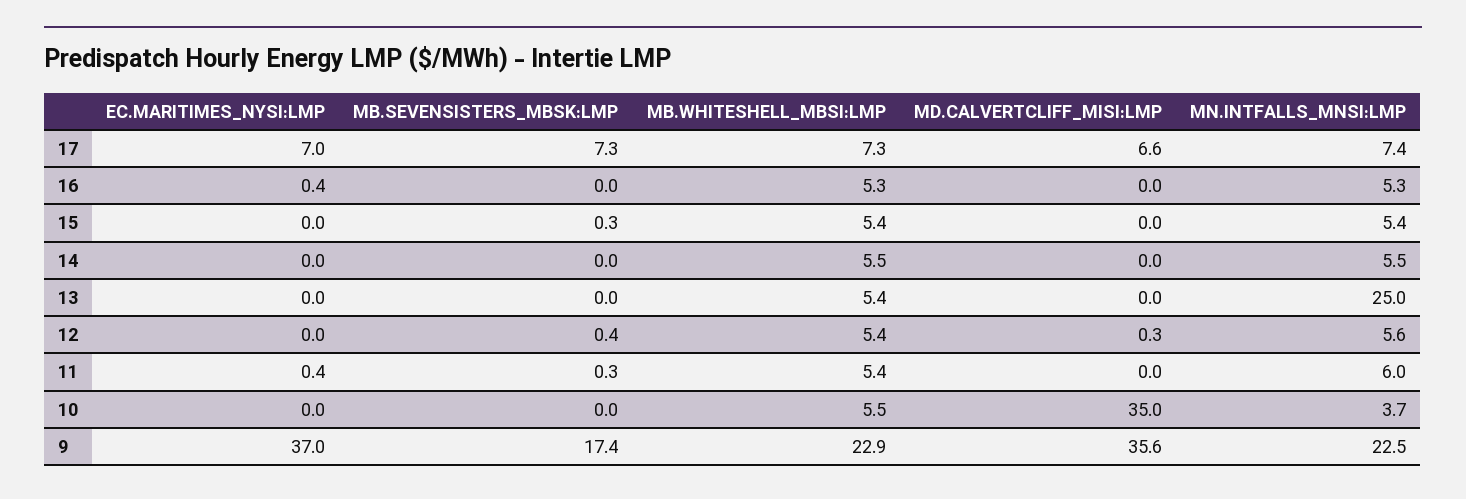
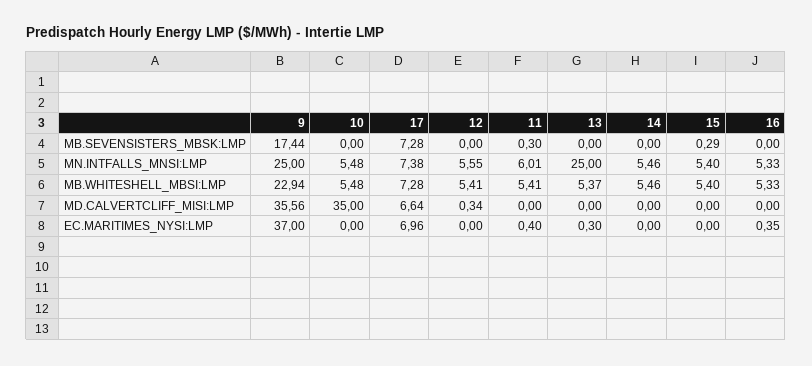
  {
    "EC.MARITIMES_NYSI:LMP": {
      "17": 6.96,
      "16": 0.35,
      "15": 0,
      "14": 0,
-     "13": 0,
+     "13": 0.3,
      "12": 0,
      "11": 0.4,
      "10": 0,
      "9": 37
    },
    "MB.SEVENSISTERS_MBSK:LMP": {
      "17": 7.28,
      "16": 0,
      "15": 0.29,
      "14": 0,
      "13": 0,
-     "12": 0.4,
+     "12": 0,
      "11": 0.3,
      "10": 0,
      "9": 17.44
    },
    "MB.WHITESHELL_MBSI:LMP": {
      "17": 7.28,
      "16": 5.33,
      "15": 5.4,
      "14": 5.46,
      "13": 5.37,
      "12": 5.41,
      "11": 5.41,
      "10": 5.48,
      "9": 22.94
    },
    "MD.CALVERTCLIFF_MISI:LMP": {
      "17": 6.64,
      "16": 0,
      "15": 0,
      "14": 0,
      "13": 0,
      "12": 0.34,
      "11": 0,
      "10": 35,
      "9": 35.56
    },
    "MN.INTFALLS_MNSI:LMP": {
      "17": 7.38,
      "16": 5.33,
      "15": 5.4,
      "14": 5.46,
      "13": 25,
      "12": 5.55,
      "11": 6.01,
-     "10": 3.7,
+     "10": 5.48,
-     "9": 22.5
+     "9": 25
    }
  }

